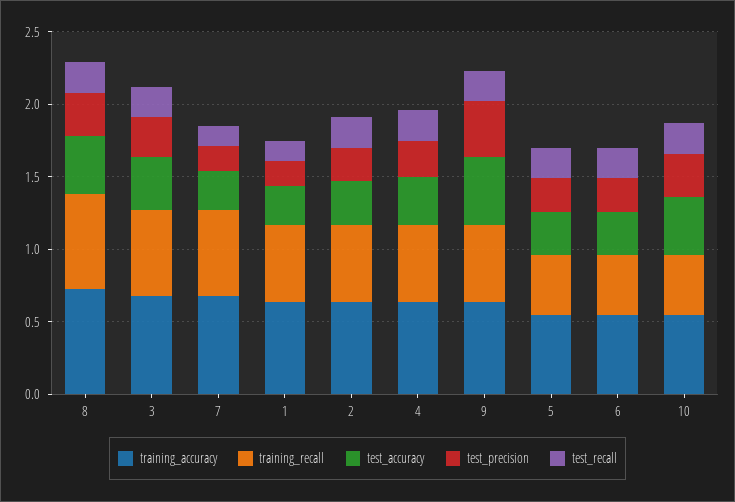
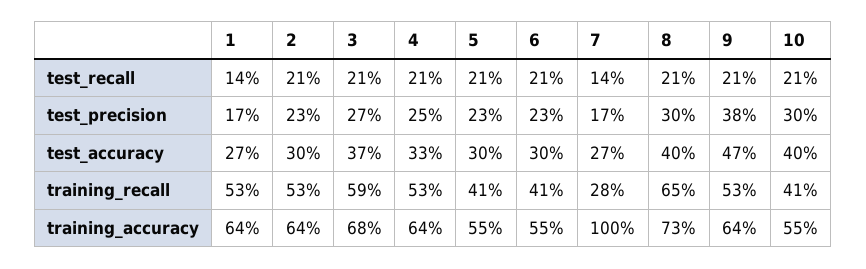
  {
    "training_accuracy": {
      "8": 0.73,
      "3": 0.68,
-     "7": 0.7,
+     "7": 1,
      "1": 0.64,
      "2": 0.64,
      "4": 0.64,
      "9": 0.64,
      "5": 0.55,
      "6": 0.55,
      "10": 0.55
    },
    "training_recall": {
      "8": 0.65,
      "3": 0.59,
-     "7": 0.6,
+     "7": 0.28,
      "1": 0.53,
      "2": 0.53,
      "4": 0.53,
      "9": 0.53,
      "5": 0.41,
      "6": 0.41,
      "10": 0.41
    },
    "test_accuracy": {
      "8": 0.4,
      "3": 0.37,
      "7": 0.27,
      "1": 0.27,
      "2": 0.3,
      "4": 0.33,
      "9": 0.47,
      "5": 0.3,
      "6": 0.3,
      "10": 0.4
    },
    "test_precision": {
      "8": 0.3,
      "3": 0.27,
      "7": 0.17,
      "1": 0.17,
      "2": 0.23,
      "4": 0.25,
      "9": 0.38,
      "5": 0.23,
      "6": 0.23,
      "10": 0.3
    },
    "test_recall": {
      "8": 0.21,
      "3": 0.21,
      "7": 0.14,
      "1": 0.14,
      "2": 0.21,
      "4": 0.21,
      "9": 0.21,
      "5": 0.21,
      "6": 0.21,
      "10": 0.21
    }
  }

